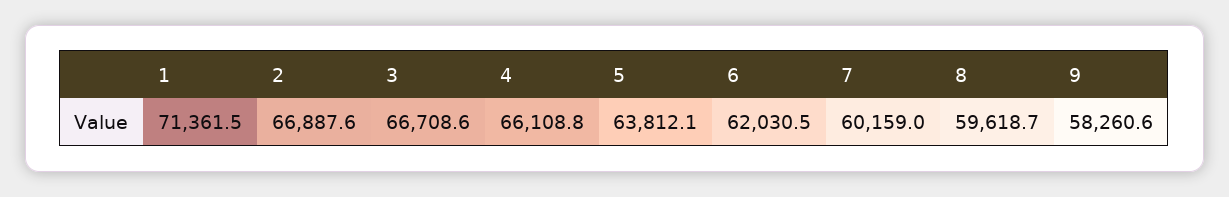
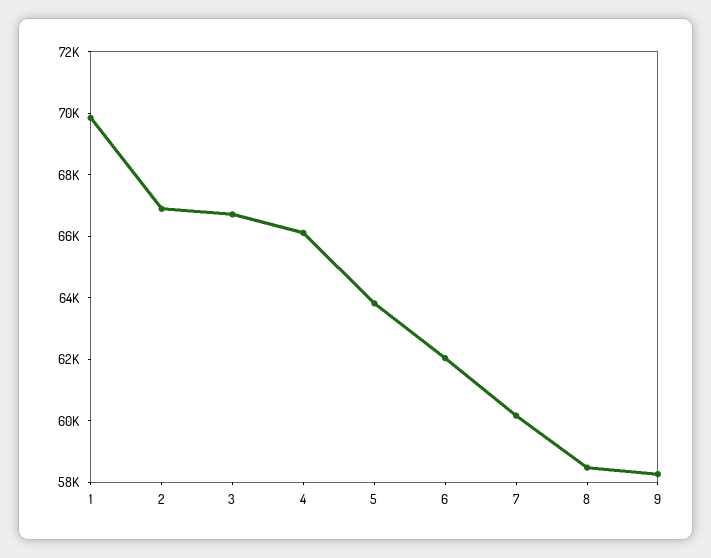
  {
-   "1": 71361.5,
+   "1": 70000,
    "2": 66887.6,
    "3": 66708.6,
    "4": 66108.8,
    "5": 63812.1,
    "6": 62030.5,
    "7": 60159,
-   "8": 59618.7,
+   "8": 58500,
    "9": 58260.6
  }

